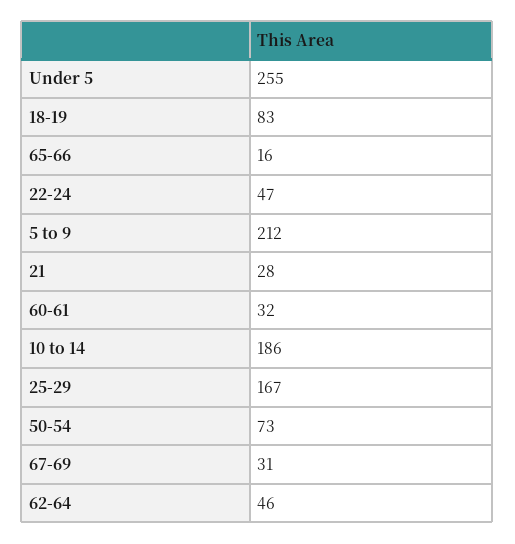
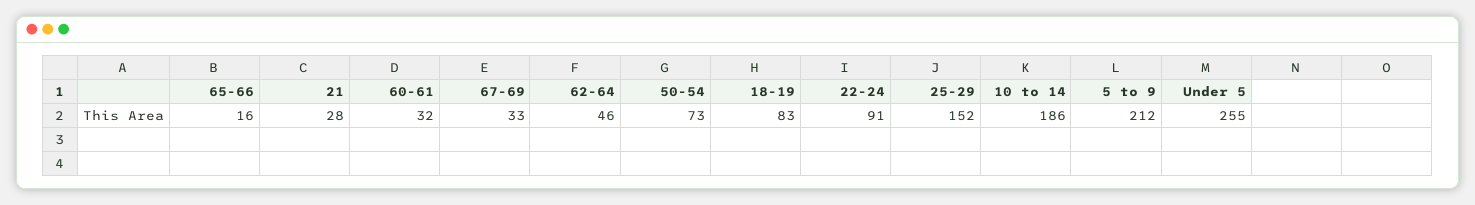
  {
    "Under 5": 255,
    "18-19": 83,
    "65-66": 16,
-   "22-24": 47,
+   "22-24": 91,
    "5 to 9": 212,
    "21": 28,
    "60-61": 32,
    "10 to 14": 186,
-   "25-29": 167,
+   "25-29": 152,
    "50-54": 73,
-   "67-69": 31,
+   "67-69": 33,
    "62-64": 46
  }

